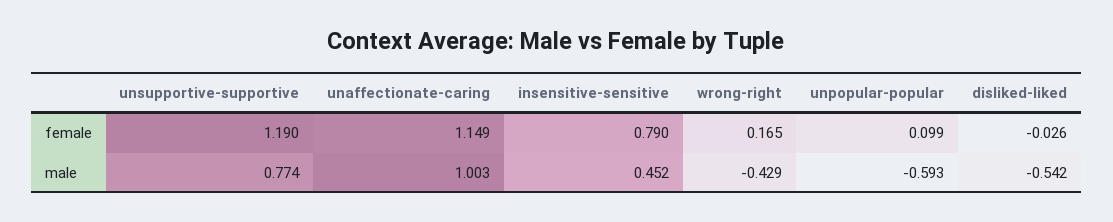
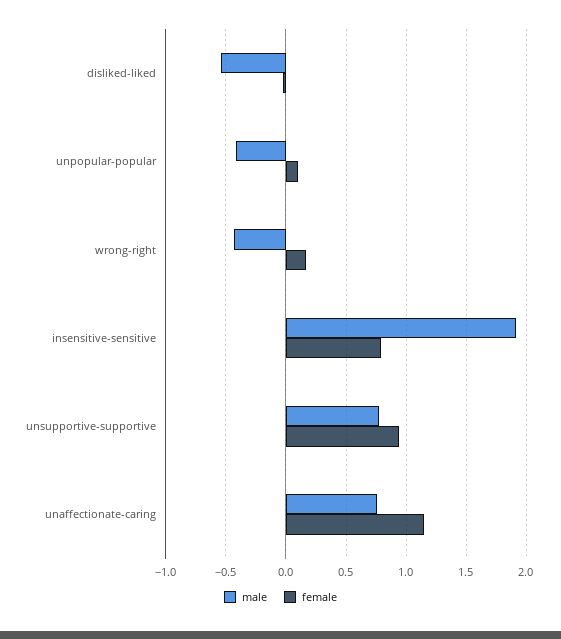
  {
    "female": {
-     "unsupportive-supportive": 1.19,
+     "unsupportive-supportive": 0.95,
      "unaffectionate-caring": 1.149,
      "insensitive-sensitive": 0.79,
      "wrong-right": 0.165,
      "unpopular-popular": 0.099,
      "disliked-liked": -0.026
    },
    "male": {
      "unsupportive-supportive": 0.774,
-     "unaffectionate-caring": 1.003,
+     "unaffectionate-caring": 0.75,
-     "insensitive-sensitive": 0.452,
+     "insensitive-sensitive": 1.9,
      "wrong-right": -0.429,
-     "unpopular-popular": -0.593,
+     "unpopular-popular": -0.4,
      "disliked-liked": -0.542
    }
  }

